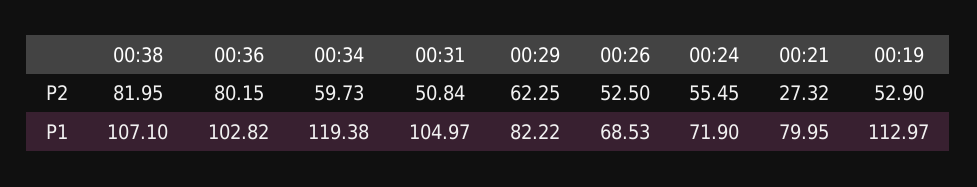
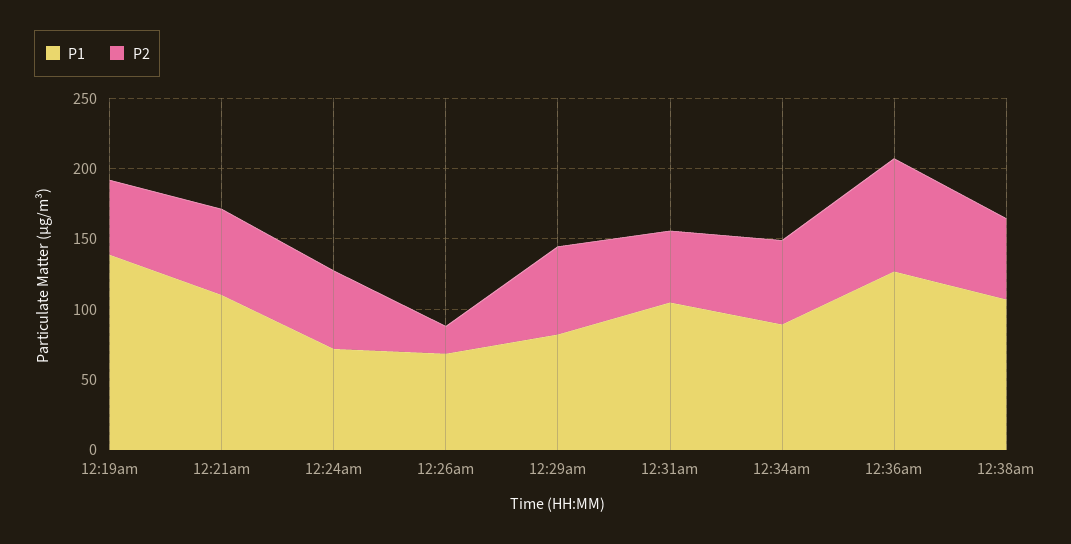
  {
    "P2": {
-     "00:38": 81.95,
+     "00:38": 60,
      "00:36": 80.15,
      "00:34": 59.73,
      "00:31": 50.84,
      "00:29": 62.25,
-     "00:26": 52.5,
+     "00:26": 20,
      "00:24": 55.45,
-     "00:21": 27.32,
+     "00:21": 60,
      "00:19": 52.9
    },
    "P1": {
      "00:38": 107.1,
-     "00:36": 102.82,
+     "00:36": 130,
-     "00:34": 119.38,
+     "00:34": 90,
      "00:31": 104.97,
      "00:29": 82.22,
      "00:26": 68.53,
      "00:24": 71.9,
-     "00:21": 79.95,
+     "00:21": 110,
-     "00:19": 112.97
+     "00:19": 140
    }
  }

